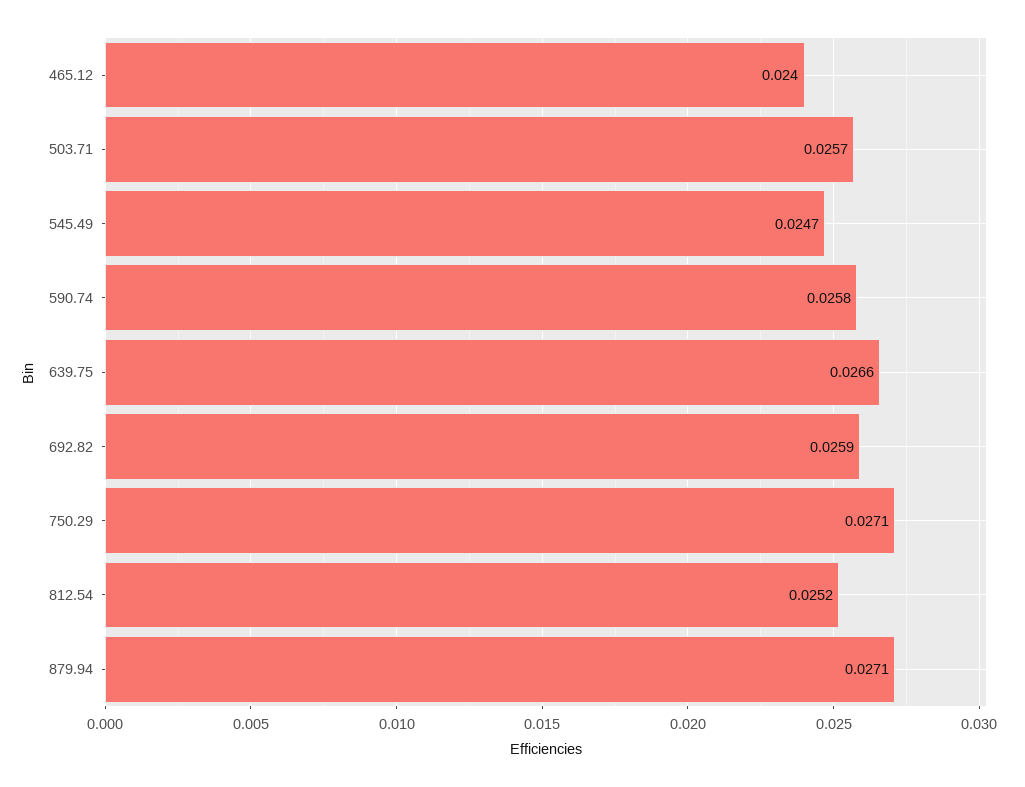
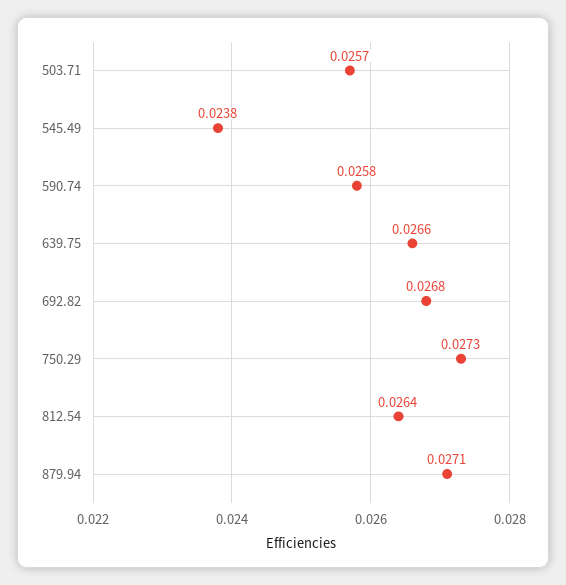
  {
-   "465.12": 0.024,
    "503.71": 0.0257,
-   "545.49": 0.0247,
+   "545.49": 0.0238,
    "590.74": 0.0258,
    "639.75": 0.0266,
-   "692.82": 0.0259,
+   "692.82": 0.0268,
-   "750.29": 0.0271,
+   "750.29": 0.0273,
-   "812.54": 0.0252,
+   "812.54": 0.0264,
    "879.94": 0.0271
  }

